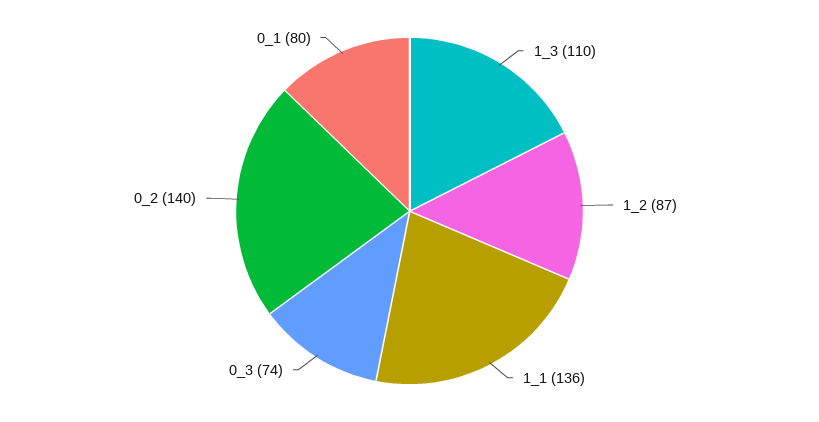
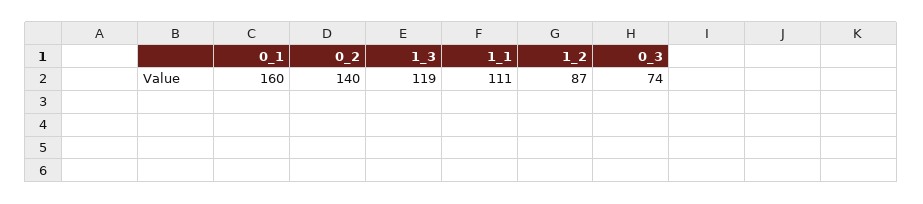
  {
-   "1_3": 110,
+   "1_3": 119,
    "1_2": 87,
-   "1_1": 136,
+   "1_1": 111,
    "0_3": 74,
    "0_2": 140,
-   "0_1": 80
+   "0_1": 160
  }

